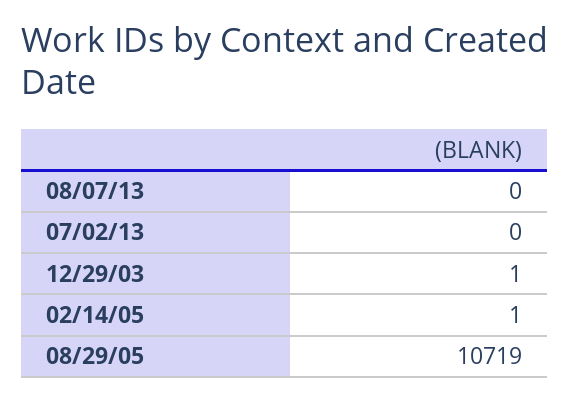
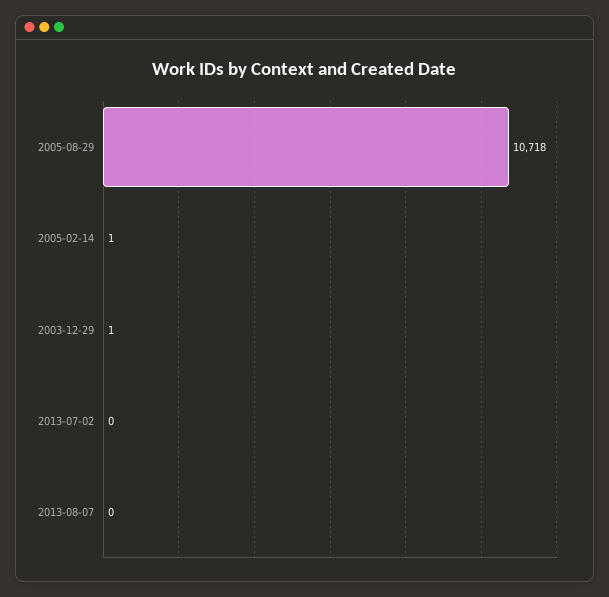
  {
    "08/07/13": 0,
    "07/02/13": 0,
    "12/29/03": 1,
    "02/14/05": 1,
-   "08/29/05": 10719
+   "08/29/05": 10718
  }

